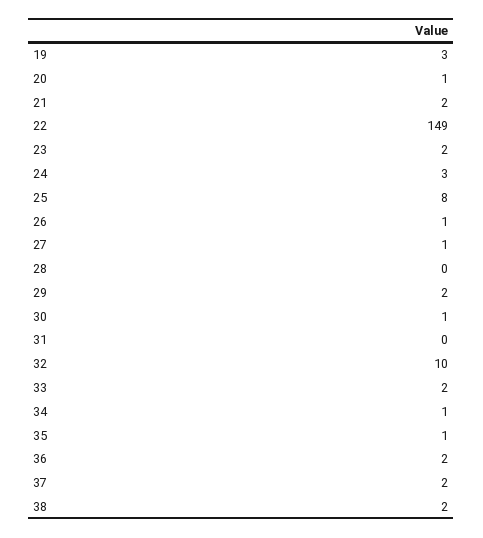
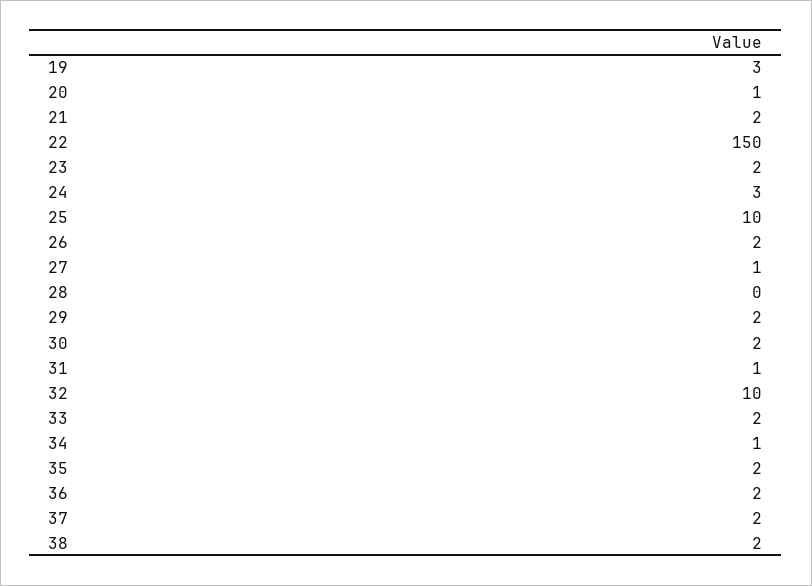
  {
    "19": 3,
    "20": 1,
    "21": 2,
-   "22": 149,
+   "22": 150,
    "23": 2,
    "24": 3,
-   "25": 8,
+   "25": 10,
-   "26": 1,
+   "26": 2,
    "27": 1,
    "28": 0,
    "29": 2,
-   "30": 1,
+   "30": 2,
-   "31": 0,
+   "31": 1,
    "32": 10,
    "33": 2,
    "34": 1,
-   "35": 1,
+   "35": 2,
    "36": 2,
    "37": 2,
    "38": 2
  }

